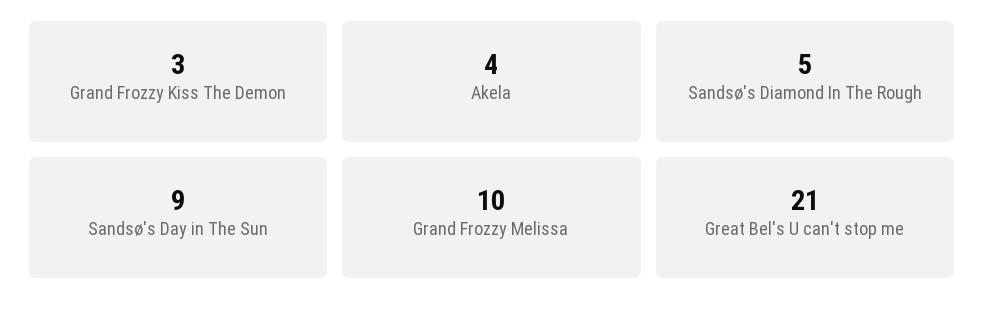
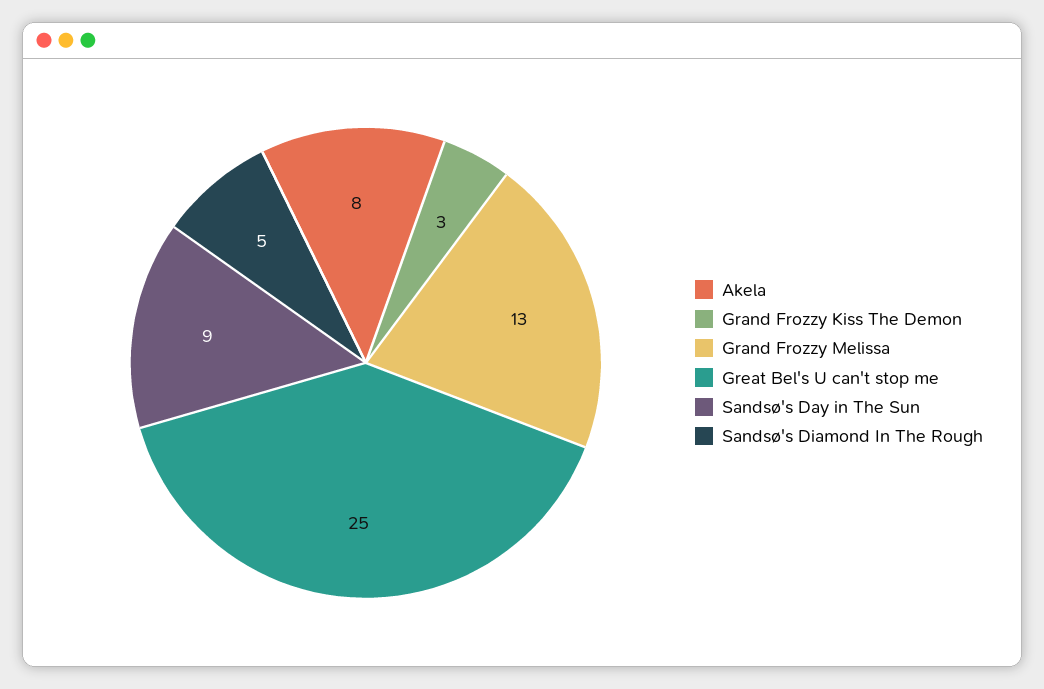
  {
    "Grand Frozzy Kiss The Demon": 3,
-   "Akela": 4,
+   "Akela": 8,
    "Sandsø's Diamond In The Rough": 5,
    "Sandsø's Day in The Sun": 9,
-   "Grand Frozzy Melissa": 10,
+   "Grand Frozzy Melissa": 13,
-   "Great Bel's U can't stop me": 21
+   "Great Bel's U can't stop me": 25
  }

